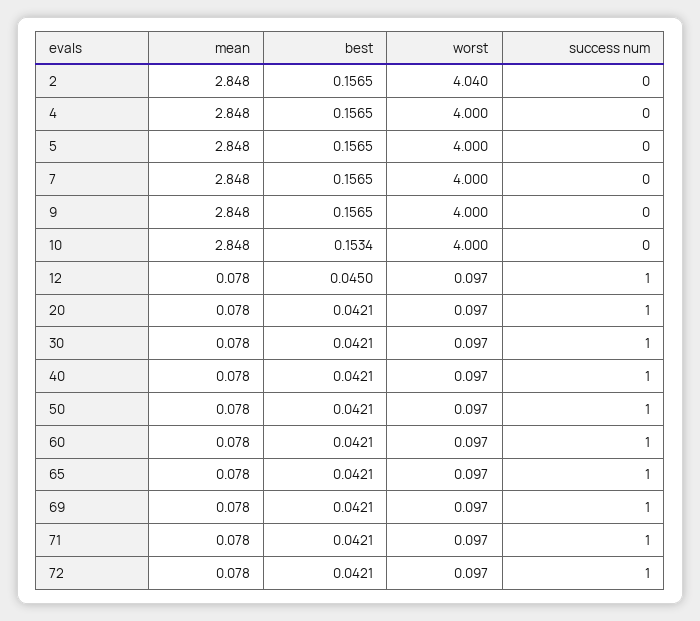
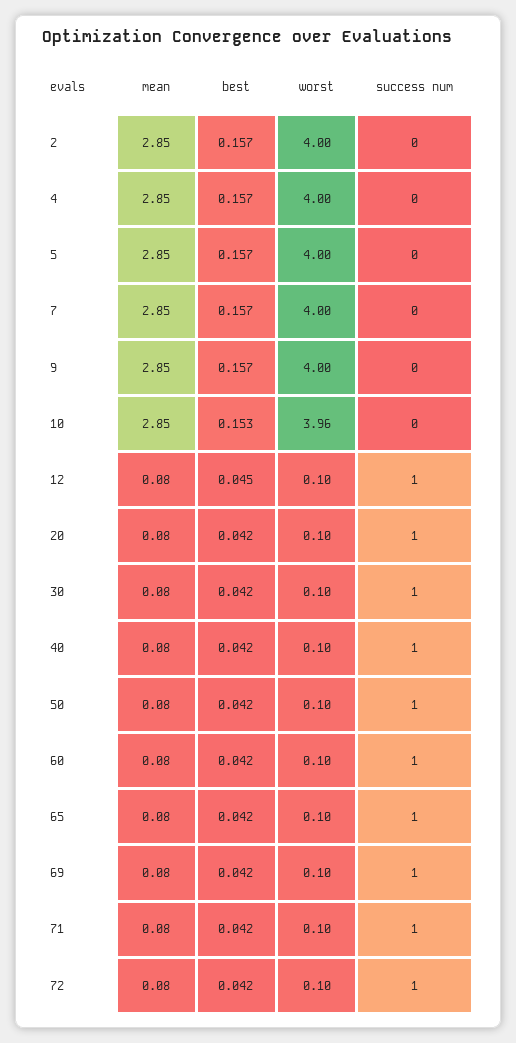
  {
    "mean": {
      "2": 2.848,
      "4": 2.848,
      "5": 2.848,
      "7": 2.848,
      "9": 2.848,
      "10": 2.848,
      "12": 0.078,
      "20": 0.078,
      "30": 0.078,
      "40": 0.078,
      "50": 0.078,
      "60": 0.078,
      "65": 0.078,
      "69": 0.078,
      "71": 0.078,
      "72": 0.078
    },
    "best": {
      "2": 0.1565,
      "4": 0.1565,
      "5": 0.1565,
      "7": 0.1565,
      "9": 0.1565,
      "10": 0.1534,
      "12": 0.045,
      "20": 0.0421,
      "30": 0.0421,
      "40": 0.0421,
      "50": 0.0421,
      "60": 0.0421,
      "65": 0.0421,
      "69": 0.0421,
      "71": 0.0421,
      "72": 0.0421
    },
    "worst": {
-     "2": 4.04,
+     "2": 4,
      "4": 4,
      "5": 4,
      "7": 4,
      "9": 4,
-     "10": 4,
+     "10": 3.96,
      "12": 0.097,
      "20": 0.097,
      "30": 0.097,
      "40": 0.097,
      "50": 0.097,
      "60": 0.097,
      "65": 0.097,
      "69": 0.097,
      "71": 0.097,
      "72": 0.097
    },
    "success num": {
      "2": 0,
      "4": 0,
      "5": 0,
      "7": 0,
      "9": 0,
      "10": 0,
      "12": 1,
      "20": 1,
      "30": 1,
      "40": 1,
      "50": 1,
      "60": 1,
      "65": 1,
      "69": 1,
      "71": 1,
      "72": 1
    }
  }

